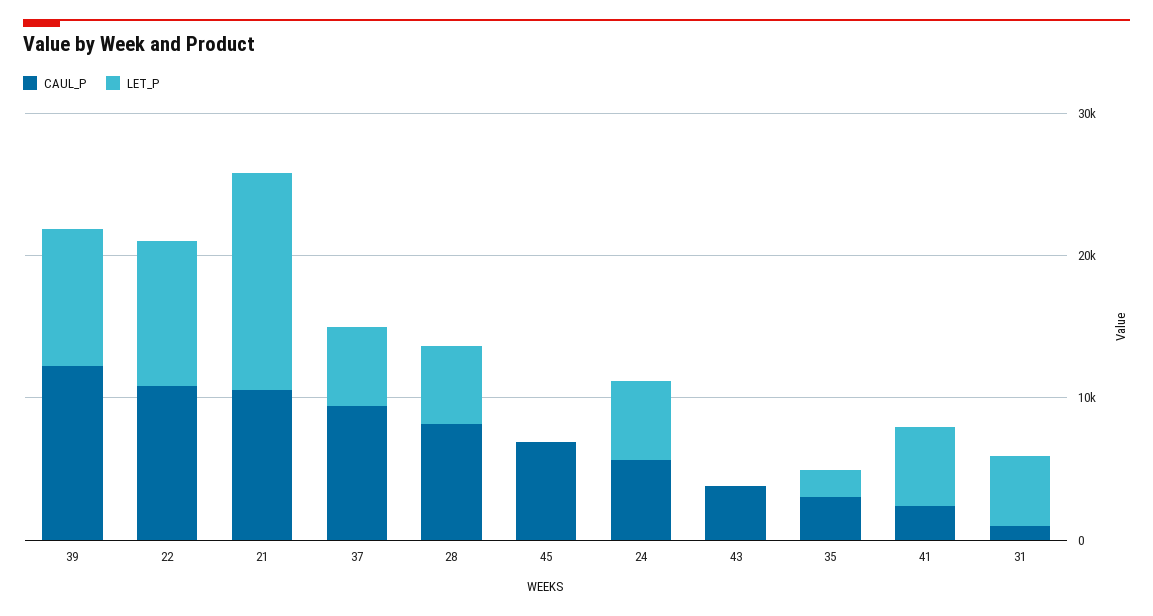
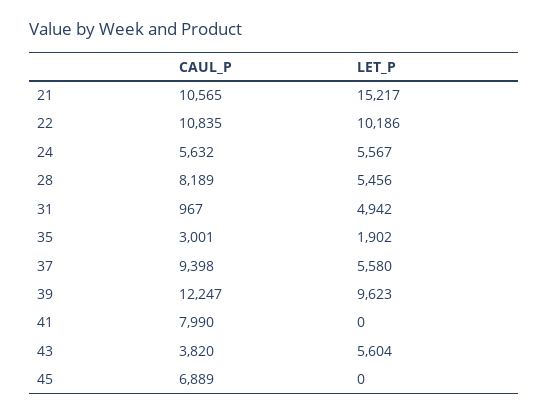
  {
    "CAUL_P": {
      "39": 12247,
      "22": 10835,
      "21": 10565,
      "37": 9398,
      "28": 8189,
      "45": 6889,
      "24": 5632,
      "43": 3820,
      "35": 3001,
-     "41": 2000,
+     "41": 7990,
      "31": 967
    },
    "LET_P": {
      "39": 9623,
      "22": 10186,
      "21": 15217,
      "37": 5580,
      "28": 5456,
      "45": 0,
      "24": 5567,
-     "43": 0,
+     "43": 5604,
      "35": 1902,
-     "41": 6000,
+     "41": 0,
      "31": 4942
    }
  }

